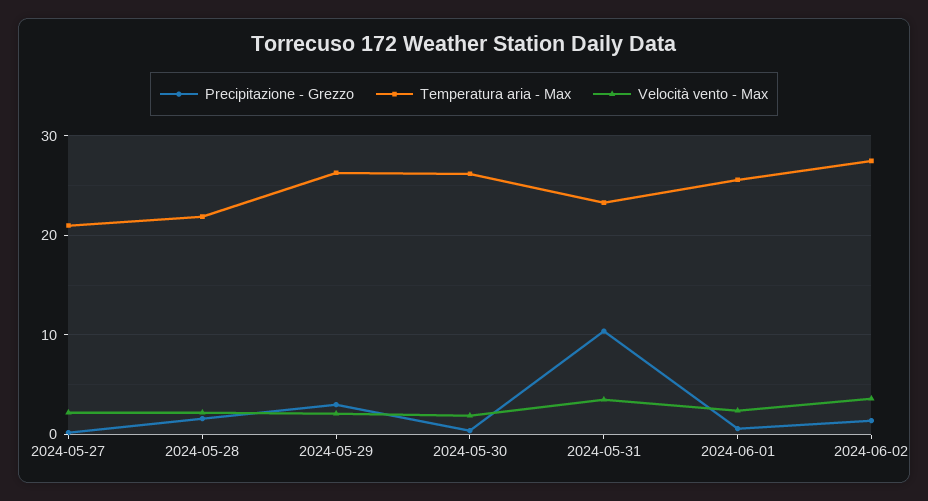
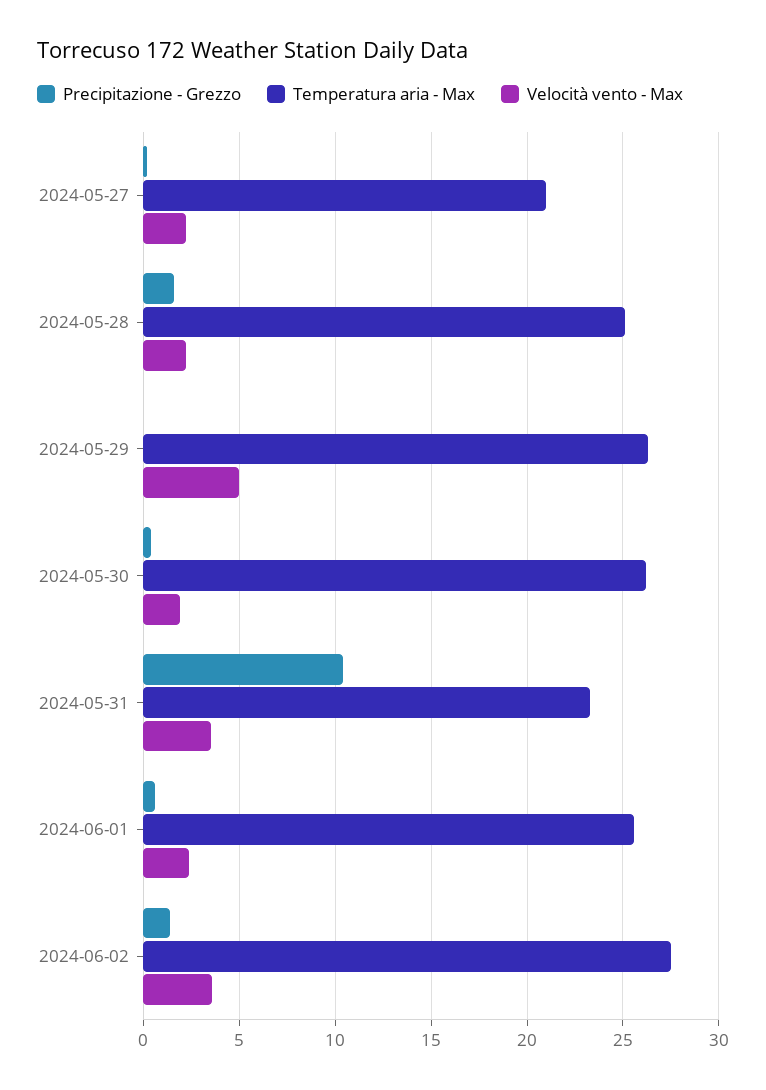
  {
    "Precipitazione - Grezzo": {
      "2024-05-27": 0,
      "2024-05-28": 1.5,
-     "2024-05-29": 3,
+     "2024-05-29": 0,
      "2024-05-30": 0.5,
      "2024-05-31": 10.5,
      "2024-06-01": 0.5,
      "2024-06-02": 1.5
    },
    "Temperatura aria - Max": {
      "2024-05-27": 21,
-     "2024-05-28": 22,
+     "2024-05-28": 25,
      "2024-05-29": 26.5,
      "2024-05-30": 26,
      "2024-05-31": 23.5,
      "2024-06-01": 25.5,
      "2024-06-02": 27.5
    },
    "Velocità vento - Max": {
      "2024-05-27": 2,
      "2024-05-28": 2,
-     "2024-05-29": 2,
+     "2024-05-29": 5,
      "2024-05-30": 2,
      "2024-05-31": 3.5,
      "2024-06-01": 2.5,
      "2024-06-02": 3.5
    }
  }

